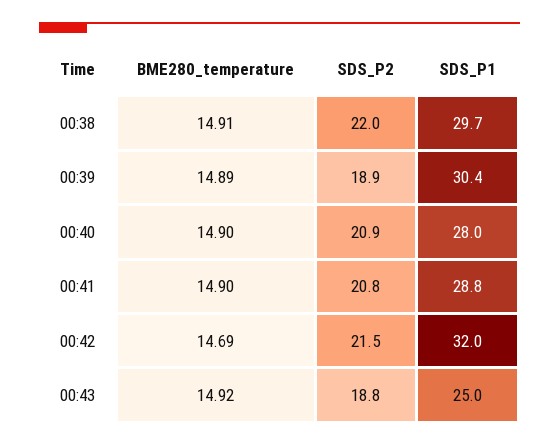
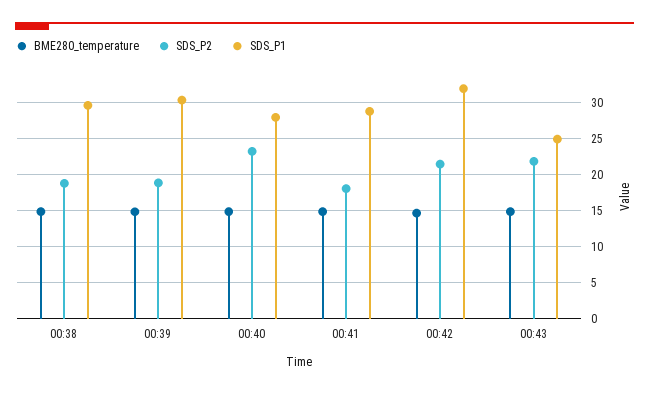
  {
    "BME280_temperature": {
      "00:38": 14.91,
      "00:39": 14.89,
      "00:40": 14.9,
      "00:41": 14.9,
      "00:42": 14.69,
      "00:43": 14.92
    },
    "SDS_P2": {
-     "00:38": 22,
+     "00:38": 19,
      "00:39": 18.9,
-     "00:40": 20.9,
+     "00:40": 23,
-     "00:41": 20.8,
+     "00:41": 18,
      "00:42": 21.5,
-     "00:43": 18.8
+     "00:43": 22
    },
    "SDS_P1": {
      "00:38": 29.7,
      "00:39": 30.4,
      "00:40": 28,
      "00:41": 28.8,
      "00:42": 32,
      "00:43": 25
    }
  }

